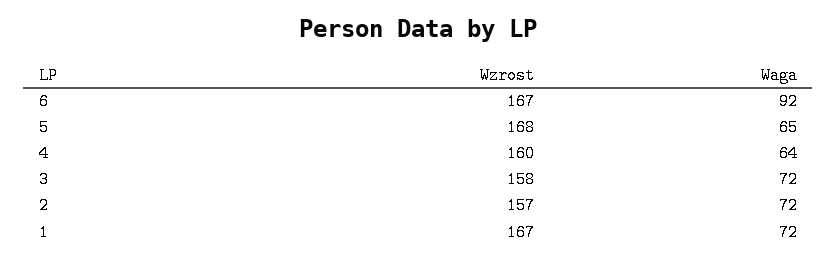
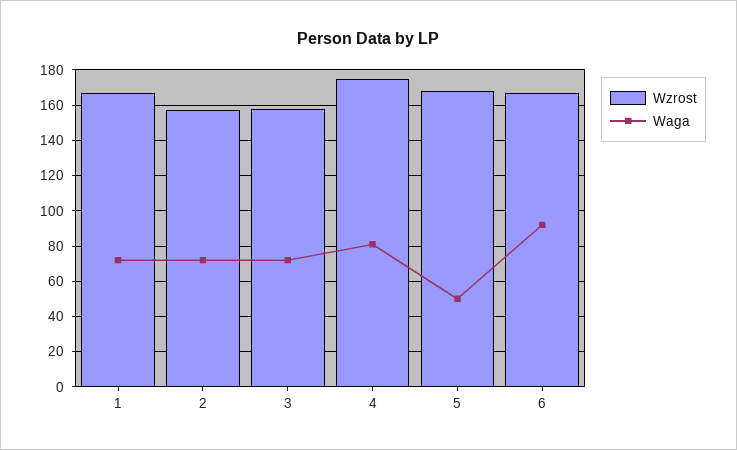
  {
    "Wzrost": {
      "6": 167,
      "5": 168,
-     "4": 160,
+     "4": 175,
      "3": 158,
      "2": 157,
      "1": 167
    },
    "Waga": {
      "6": 92,
-     "5": 65,
+     "5": 50,
-     "4": 64,
+     "4": 80,
      "3": 72,
      "2": 72,
      "1": 72
    }
  }

